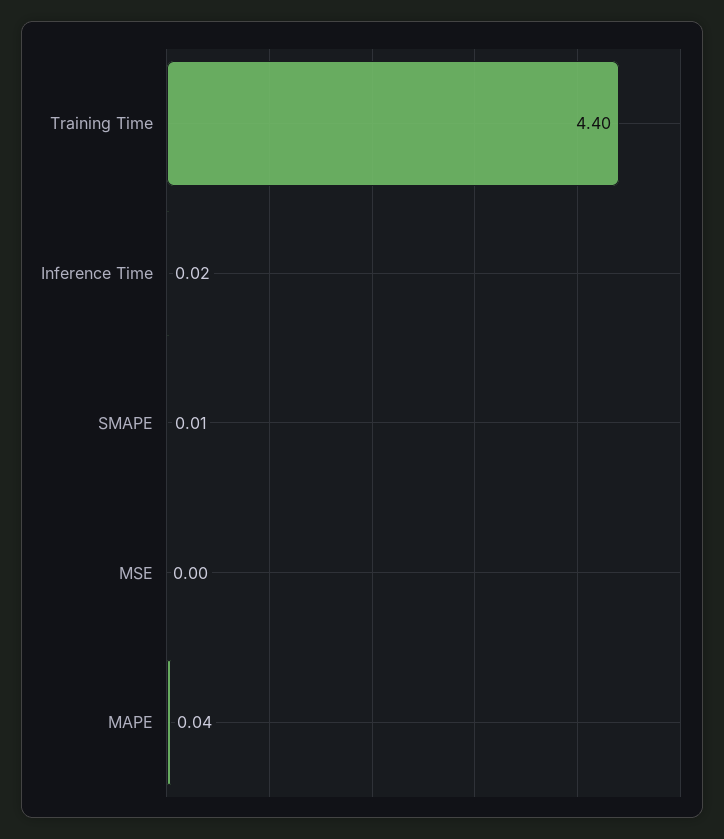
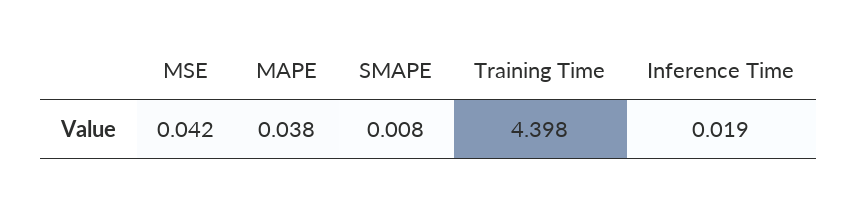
  {
    "Training Time": 4.398,
    "Inference Time": 0.019,
    "SMAPE": 0.008,
-   "MSE": 0,
+   "MSE": 0.042,
    "MAPE": 0.038
  }

